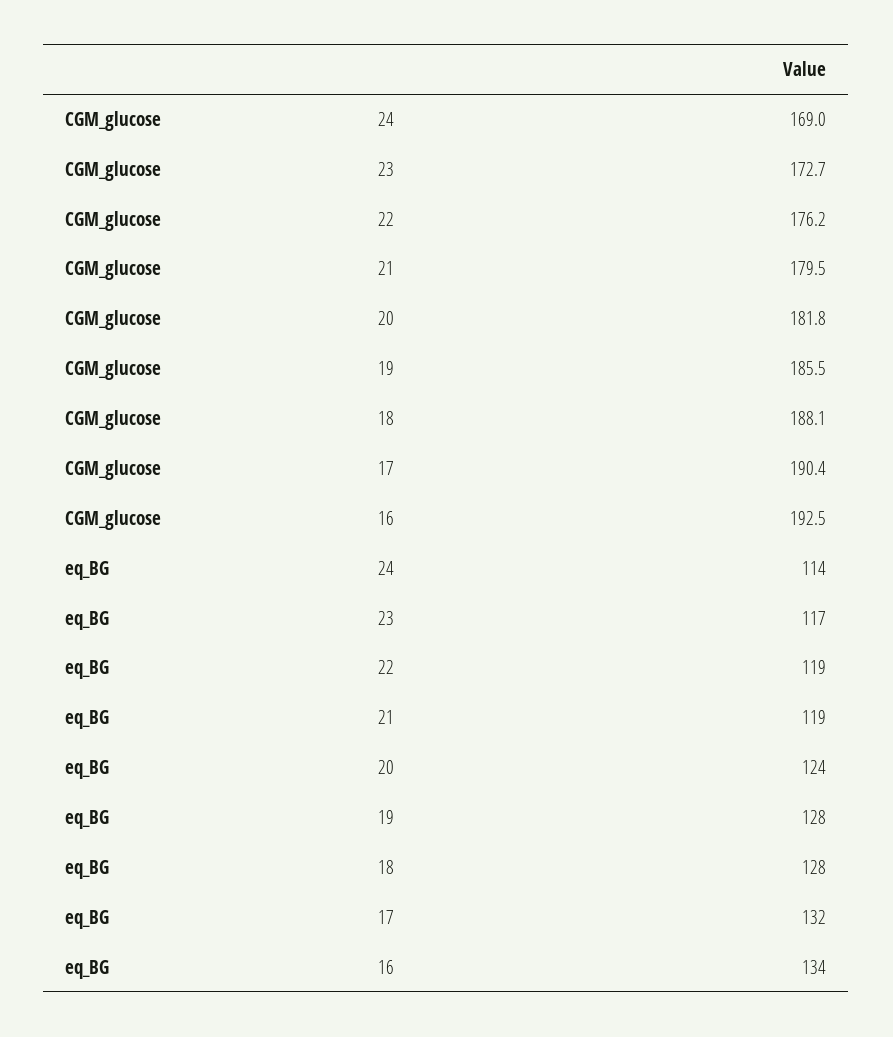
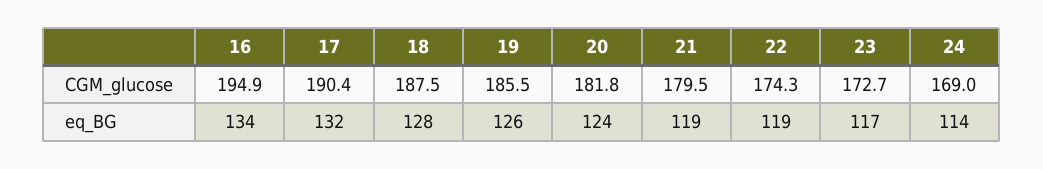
  {
    "CGM_glucose": {
      "24": 169,
      "23": 172.7,
-     "22": 176.2,
+     "22": 174.3,
      "21": 179.5,
      "20": 181.8,
      "19": 185.5,
-     "18": 188.1,
+     "18": 187.5,
      "17": 190.4,
-     "16": 192.5
+     "16": 194.9
    },
    "eq_BG": {
      "24": 114,
      "23": 117,
      "22": 119,
      "21": 119,
      "20": 124,
-     "19": 128,
+     "19": 126,
      "18": 128,
      "17": 132,
      "16": 134
    }
  }

